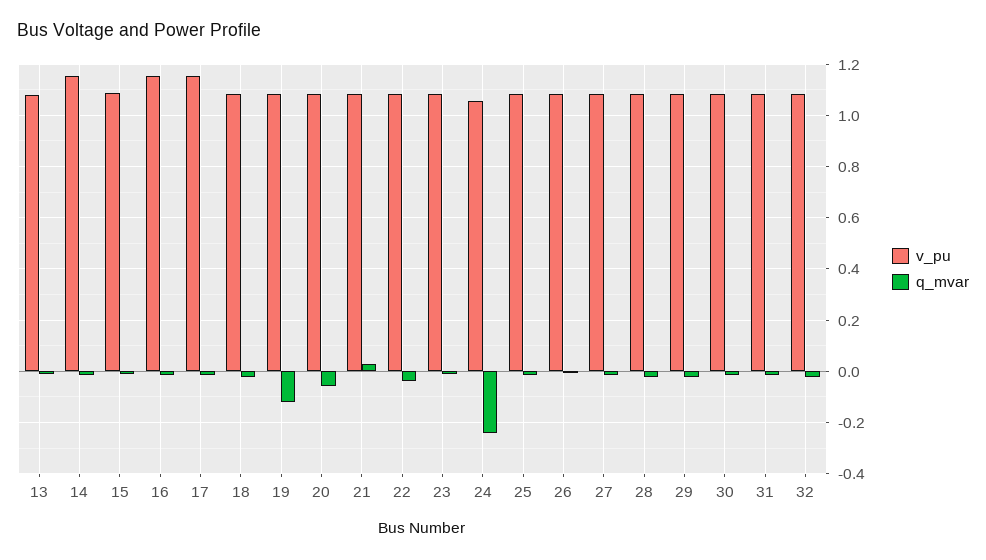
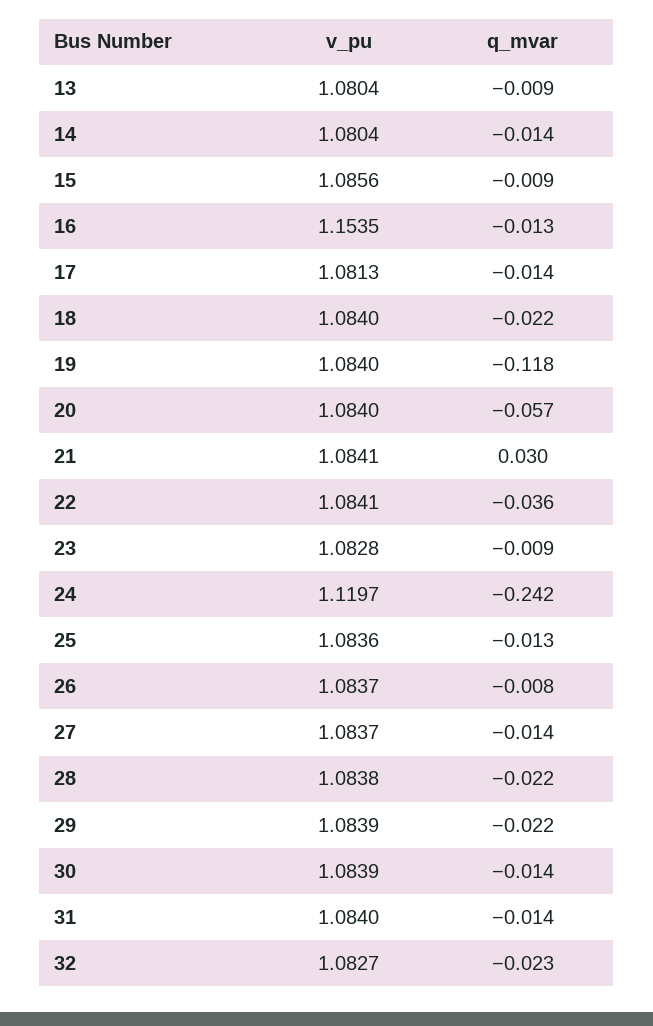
  {
    "v_pu": {
      "13": 1.0804,
-     "14": 1.15,
+     "14": 1.0804,
      "15": 1.0856,
      "16": 1.1535,
-     "17": 1.15,
+     "17": 1.0813,
      "18": 1.084,
      "19": 1.084,
      "20": 1.084,
      "21": 1.0841,
      "22": 1.0841,
      "23": 1.0828,
-     "24": 1.05,
+     "24": 1.1197,
      "25": 1.0836,
      "26": 1.0837,
      "27": 1.0837,
      "28": 1.0838,
      "29": 1.0839,
      "30": 1.0839,
      "31": 1.084,
      "32": 1.0827
    },
    "q_mvar": {
      "13": -0.009,
      "14": -0.014,
      "15": -0.009,
      "16": -0.013,
      "17": -0.014,
      "18": -0.022,
      "19": -0.118,
      "20": -0.057,
      "21": 0.03,
      "22": -0.036,
      "23": -0.009,
      "24": -0.242,
      "25": -0.013,
      "26": -0.008,
      "27": -0.014,
      "28": -0.022,
      "29": -0.022,
      "30": -0.014,
      "31": -0.014,
      "32": -0.023
    }
  }

